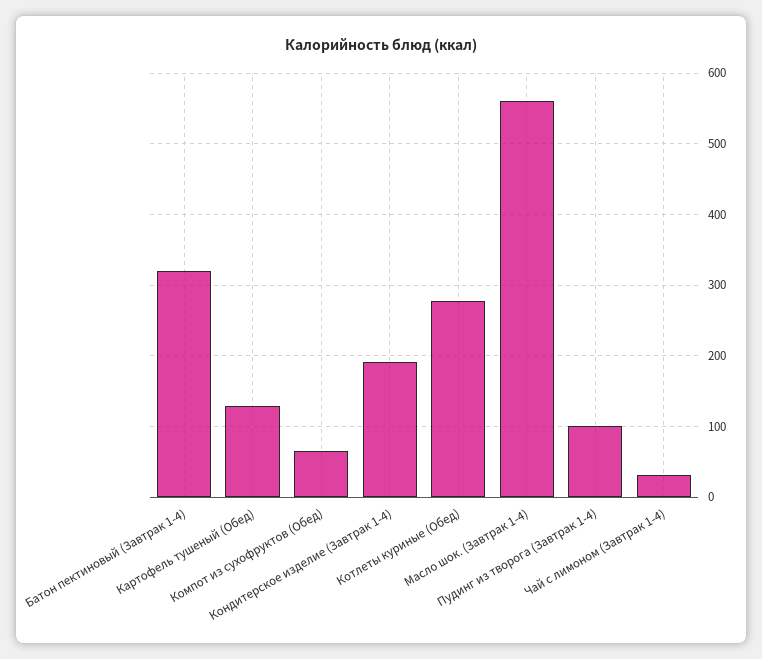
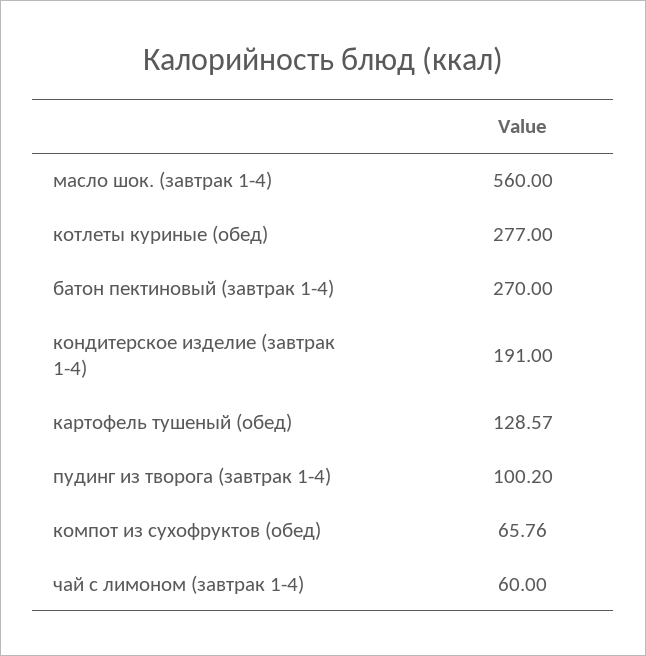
  {
-   "Батон пектиновый (Завтрак 1-4)": 320,
+   "Батон пектиновый (Завтрак 1-4)": 270,
    "Картофель тушеный (Обед)": 128.57,
    "Компот из сухофруктов (Обед)": 65.76,
    "Кондитерское изделие (Завтрак 1-4)": 191,
    "Котлеты куриные (Обед)": 277,
    "Масло шок. (Завтрак 1-4)": 560,
    "Пудинг из творога (Завтрак 1-4)": 100.2,
-   "Чай с лимоном (Завтрак 1-4)": 30
+   "Чай с лимоном (Завтрак 1-4)": 60
  }

